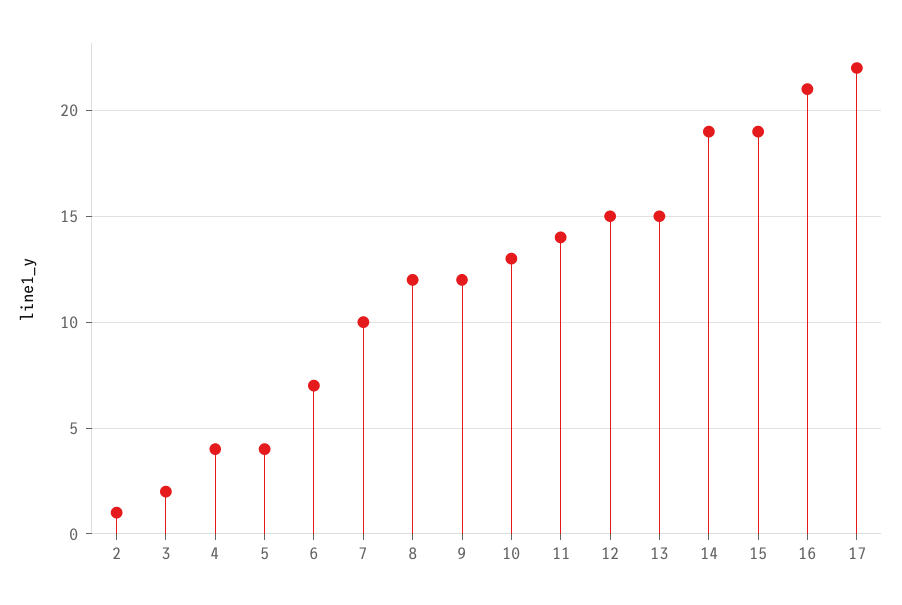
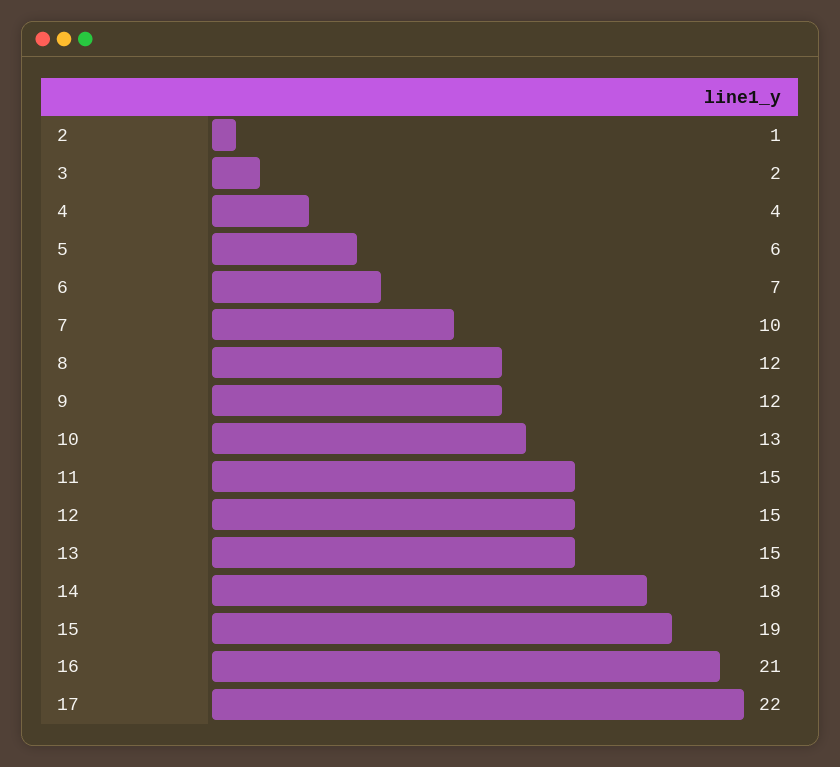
  {
    "2": 1,
    "3": 2,
    "4": 4,
-   "5": 4,
+   "5": 6,
    "6": 7,
    "7": 10,
    "8": 12,
    "9": 12,
    "10": 13,
-   "11": 14,
+   "11": 15,
    "12": 15,
    "13": 15,
-   "14": 19,
+   "14": 18,
    "15": 19,
    "16": 21,
    "17": 22
  }

